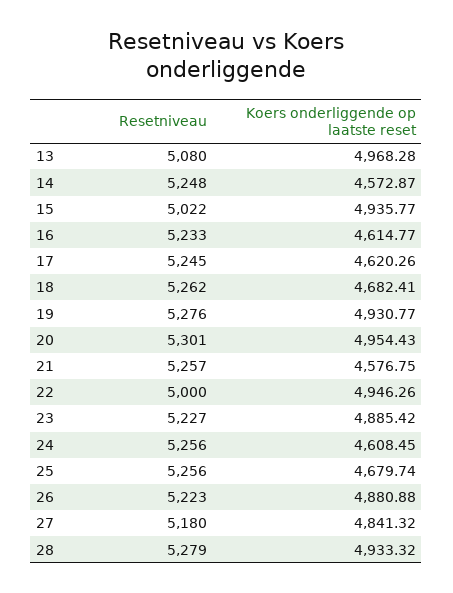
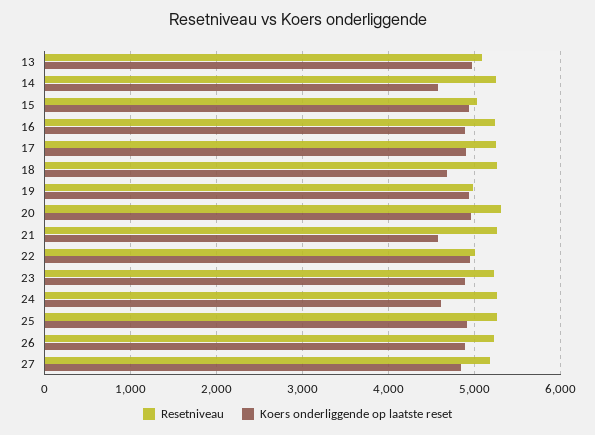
  {
    "Resetniveau": {
      "13": 5080,
      "14": 5248,
      "15": 5022,
      "16": 5233,
      "17": 5245,
      "18": 5262,
-     "19": 5276,
+     "19": 5000,
      "20": 5301,
      "21": 5257,
      "22": 5000,
      "23": 5227,
      "24": 5256,
      "25": 5256,
      "26": 5223,
-     "27": 5180,
+     "27": 5180
-     "28": 5279
    },
    "Koers onderliggende op laatste reset": {
      "13": 4968.28,
      "14": 4572.87,
      "15": 4935.77,
-     "16": 4614.77,
+     "16": 4900,
-     "17": 4620.26,
+     "17": 4900,
      "18": 4682.41,
      "19": 4930.77,
      "20": 4954.43,
      "21": 4576.75,
      "22": 4946.26,
      "23": 4885.42,
      "24": 4608.45,
-     "25": 4679.74,
+     "25": 4900,
      "26": 4880.88,
-     "27": 4841.32,
+     "27": 4841.32
-     "28": 4933.32
    }
  }

